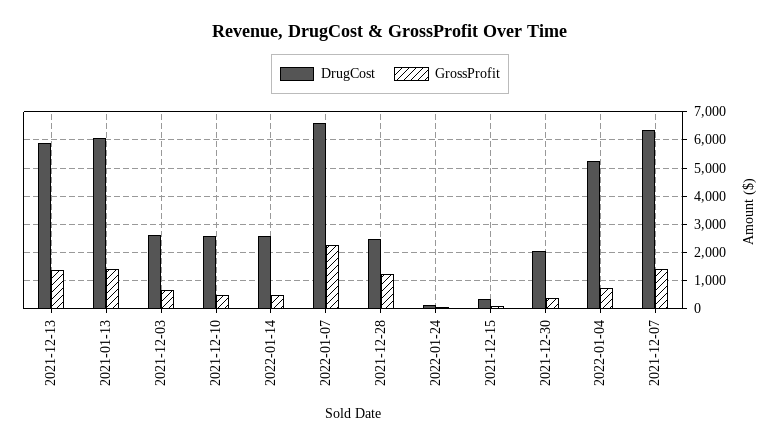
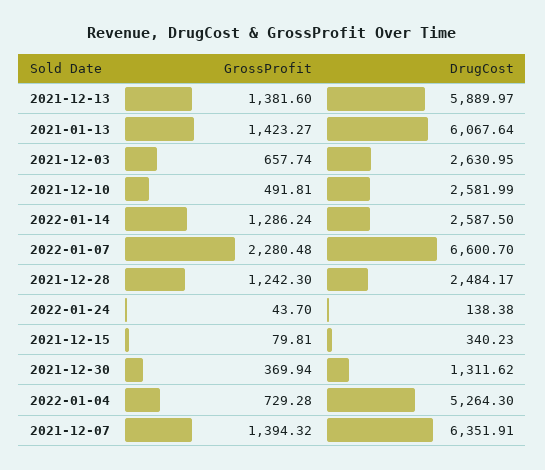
  {
    "DrugCost": {
      "2021-12-13": 5889.97,
      "2021-01-13": 6067.64,
      "2021-12-03": 2630.95,
      "2021-12-10": 2581.99,
      "2022-01-14": 2587.5,
      "2022-01-07": 6600.7,
      "2021-12-28": 2484.17,
      "2022-01-24": 138.38,
      "2021-12-15": 340.23,
-     "2021-12-30": 2000,
+     "2021-12-30": 1311.62,
      "2022-01-04": 5264.3,
      "2021-12-07": 6351.91
    },
    "GrossProfit": {
      "2021-12-13": 1381.6,
      "2021-01-13": 1423.27,
      "2021-12-03": 657.74,
      "2021-12-10": 491.81,
-     "2022-01-14": 500,
+     "2022-01-14": 1286.24,
      "2022-01-07": 2280.48,
      "2021-12-28": 1242.3,
      "2022-01-24": 43.7,
      "2021-12-15": 79.81,
      "2021-12-30": 369.94,
      "2022-01-04": 729.28,
      "2021-12-07": 1394.32
    }
  }

